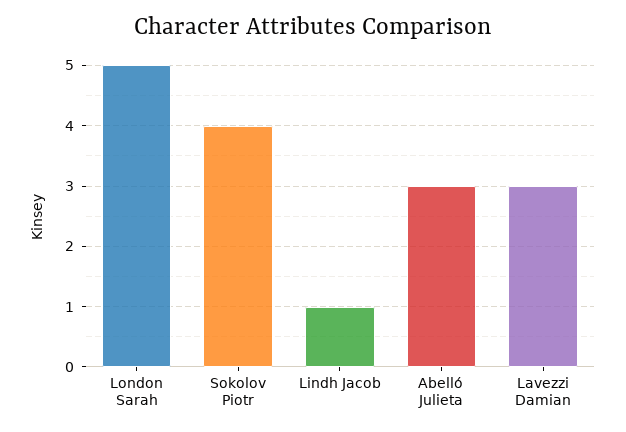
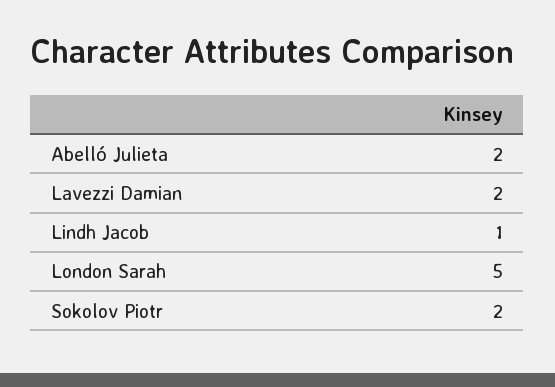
  {
    "London Sarah": 5,
-   "Sokolov Piotr": 4,
+   "Sokolov Piotr": 2,
    "Lindh Jacob": 1,
-   "Abelló Julieta": 3,
+   "Abelló Julieta": 2,
-   "Lavezzi Damian": 3
+   "Lavezzi Damian": 2
  }

